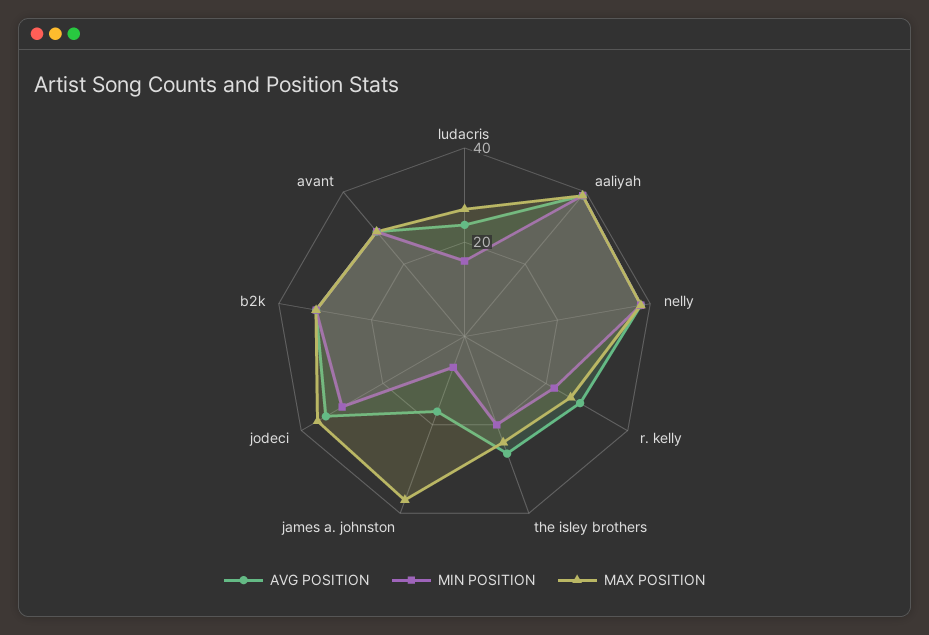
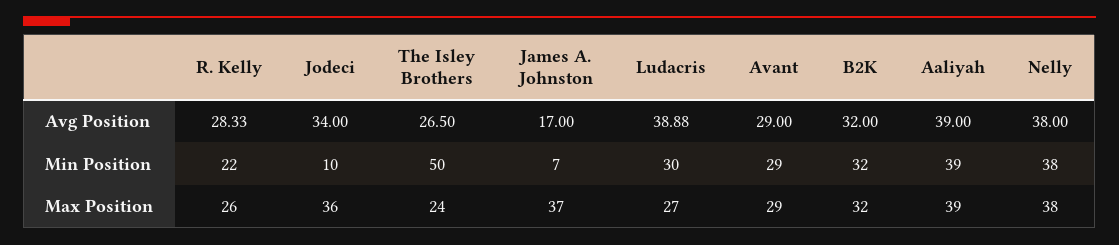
  {
    "AVG POSITION": {
-     "ludacris": 25,
+     "ludacris": 38.88,
      "aaliyah": 39,
      "nelly": 38,
      "r. kelly": 28.33,
      "the isley brothers": 26.5,
      "james a. johnston": 17,
      "jodeci": 34,
      "b2k": 32,
      "avant": 29
    },
    "MIN POSITION": {
-     "ludacris": 15,
+     "ludacris": 30,
      "aaliyah": 39,
      "nelly": 38,
      "r. kelly": 22,
-     "the isley brothers": 20,
+     "the isley brothers": 50,
      "james a. johnston": 7,
-     "jodeci": 30,
+     "jodeci": 10,
      "b2k": 32,
      "avant": 29
    },
    "MAX POSITION": {
      "ludacris": 27,
      "aaliyah": 39,
      "nelly": 38,
      "r. kelly": 26,
      "the isley brothers": 24,
      "james a. johnston": 37,
      "jodeci": 36,
      "b2k": 32,
      "avant": 29
    }
  }

